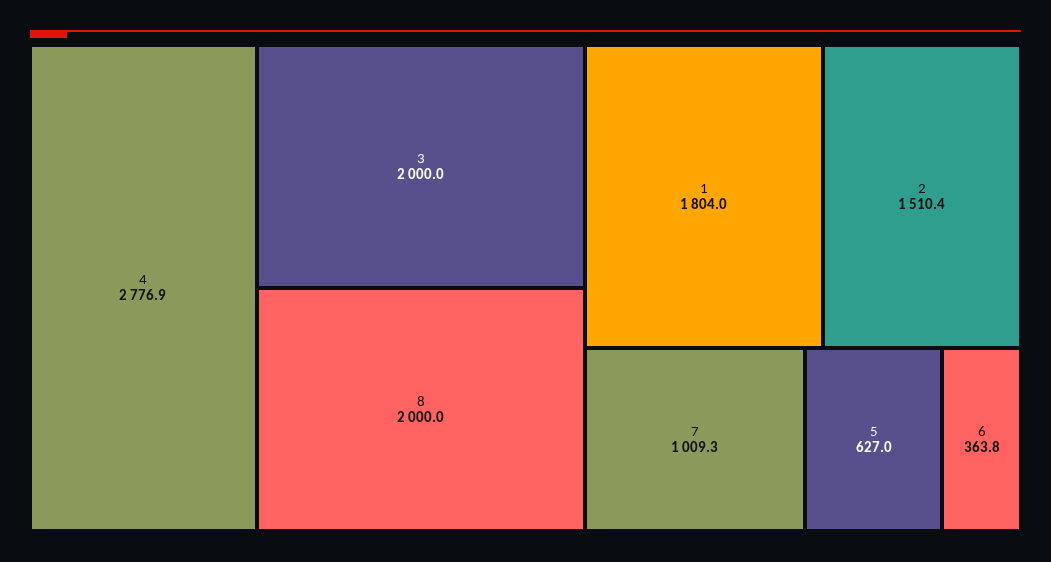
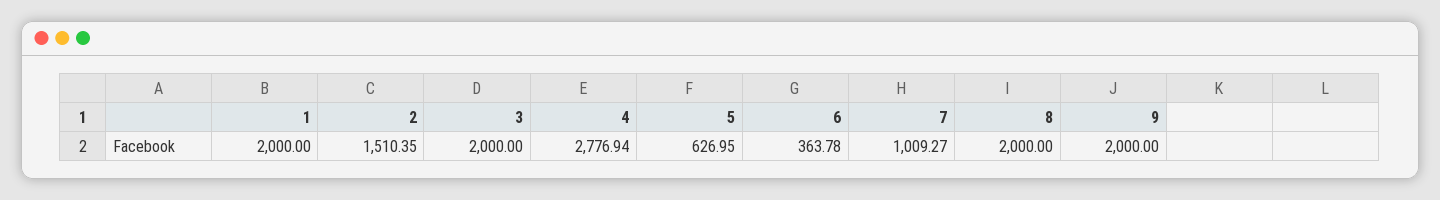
  {
    "4": 2776.94,
    "3": 2000,
    "8": 2000,
-   "1": 1804,
+   "1": 2000,
    "2": 1510.35,
    "7": 1009.27,
    "5": 626.95,
-   "6": 363.78
+   "6": 363.78,
+   "9": 2000
  }

